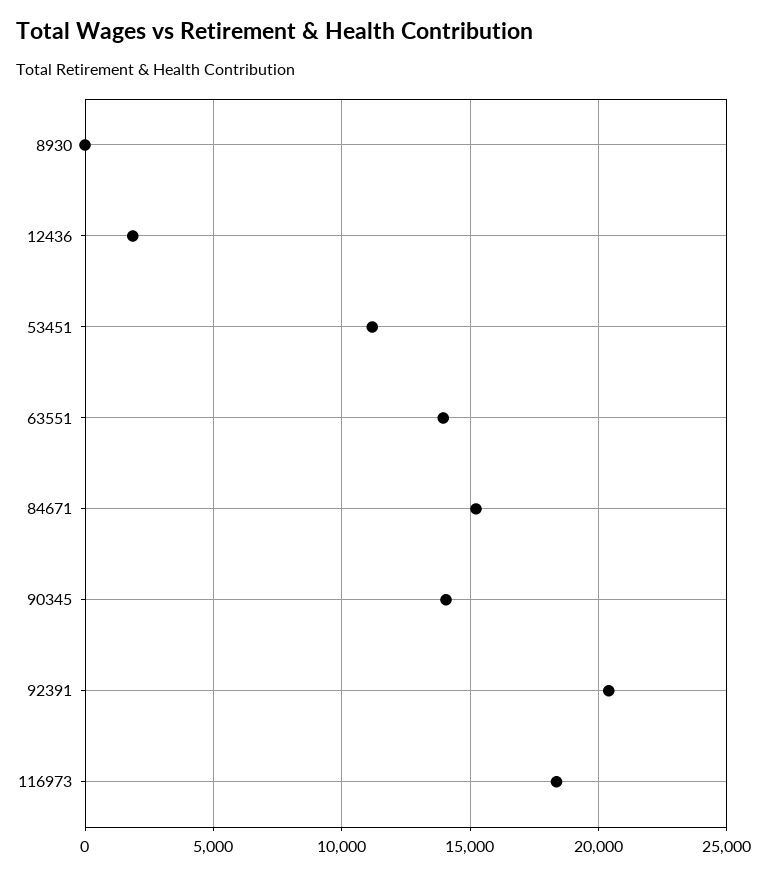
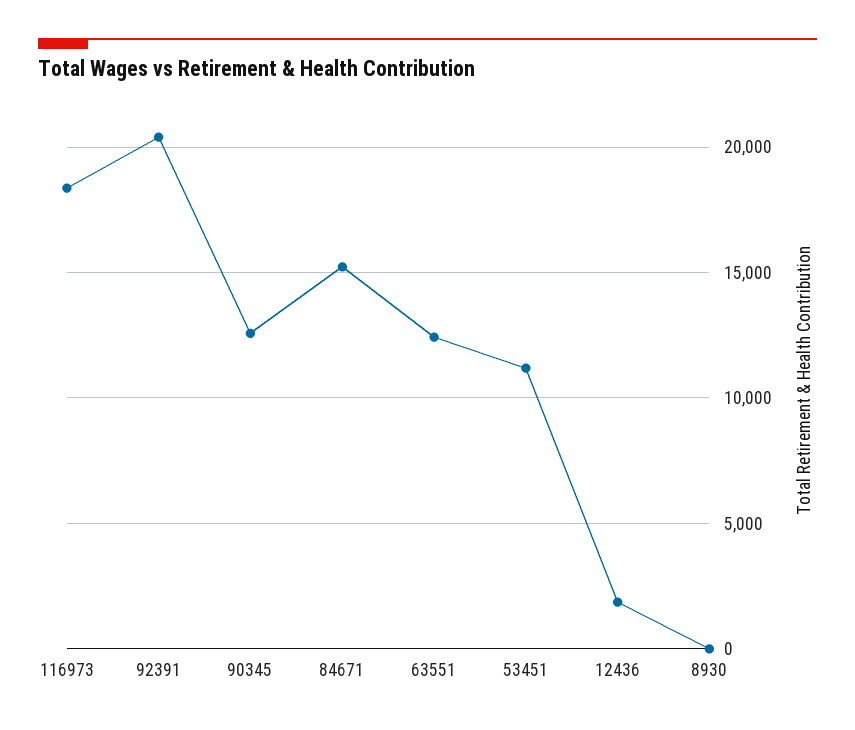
  {
    "8930": 0,
    "12436": 2000,
    "53451": 11000,
-   "63551": 14000,
+   "63551": 12500,
    "84671": 15000,
-   "90345": 14000,
+   "90345": 12500,
    "92391": 20500,
    "116973": 18500
  }

